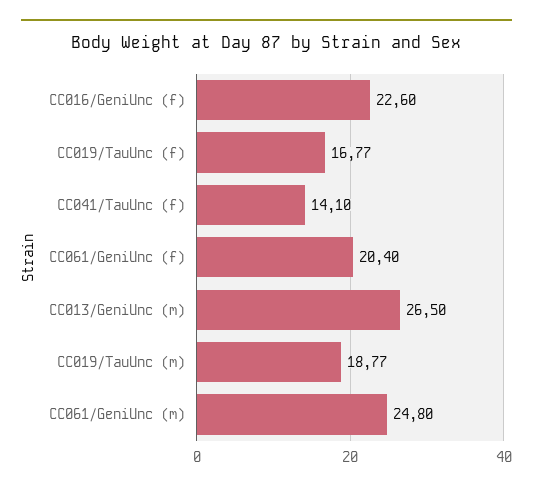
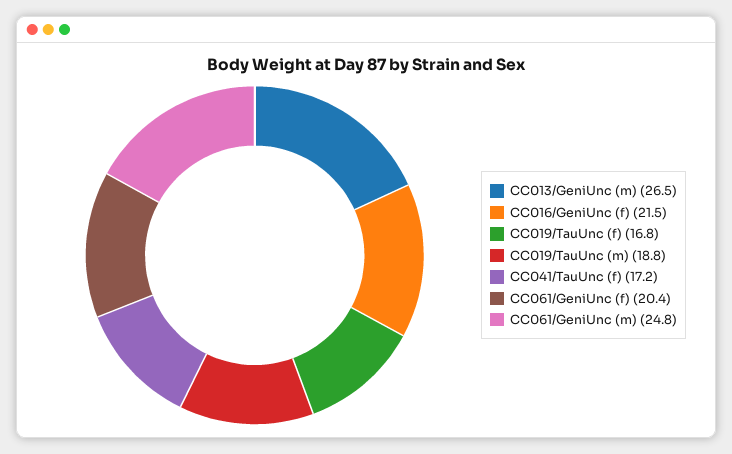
  {
-   "CC016/GeniUnc (f)": 22.6,
+   "CC016/GeniUnc (f)": 21.5,
    "CC019/TauUnc (f)": 16.77,
-   "CC041/TauUnc (f)": 14.1,
+   "CC041/TauUnc (f)": 17.2,
    "CC061/GeniUnc (f)": 20.4,
    "CC013/GeniUnc (m)": 26.5,
    "CC019/TauUnc (m)": 18.77,
    "CC061/GeniUnc (m)": 24.8
  }

